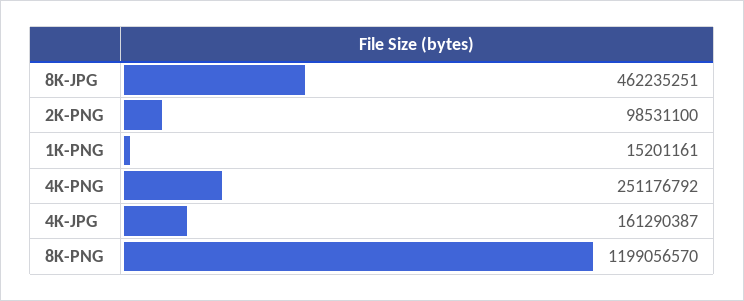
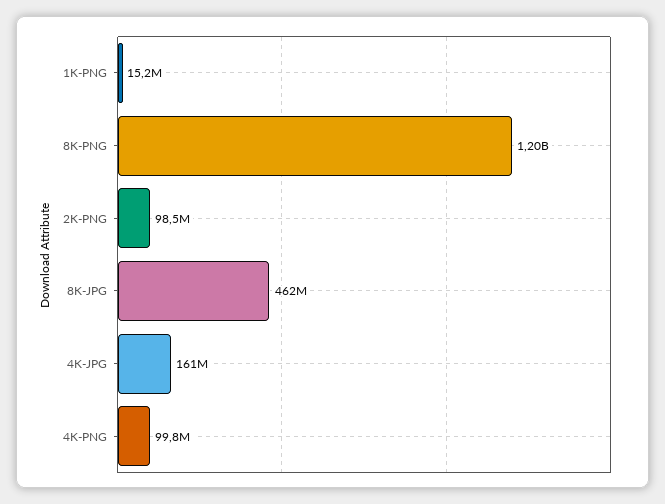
  {
    "8K-JPG": 462235251,
    "2K-PNG": 98531100,
    "1K-PNG": 15201161,
-   "4K-PNG": 251176792,
+   "4K-PNG": 99800000,
    "4K-JPG": 161290387,
    "8K-PNG": 1199056570
  }

